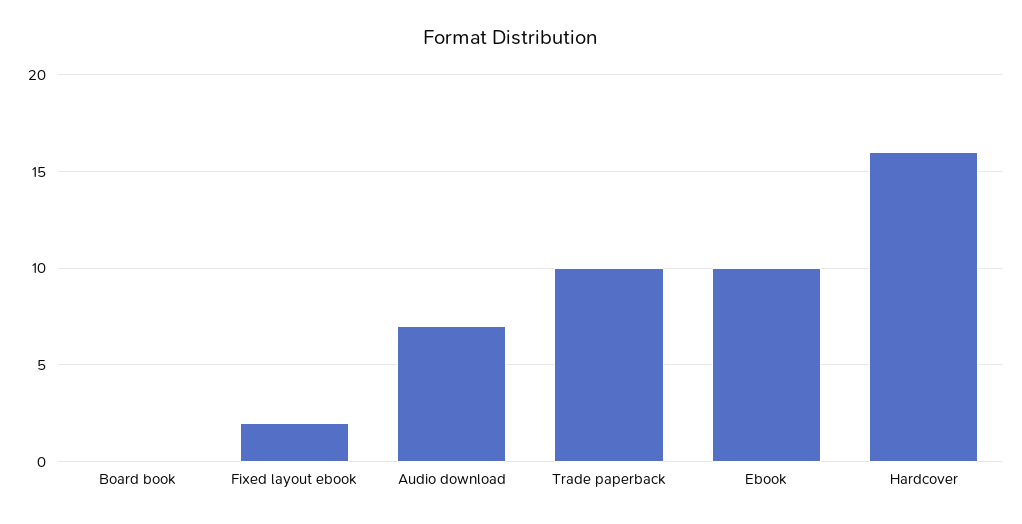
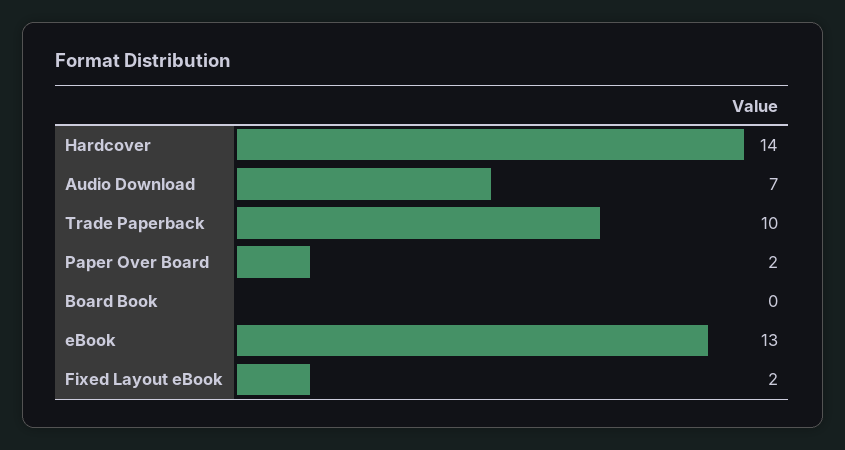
  {
    "Board book": 0,
    "Fixed layout ebook": 2,
    "Audio download": 7,
    "Trade paperback": 10,
-   "Ebook": 10,
+   "Ebook": 13,
-   "Hardcover": 16
+   "Hardcover": 14,
+   "Paper Over Board": 2
  }

